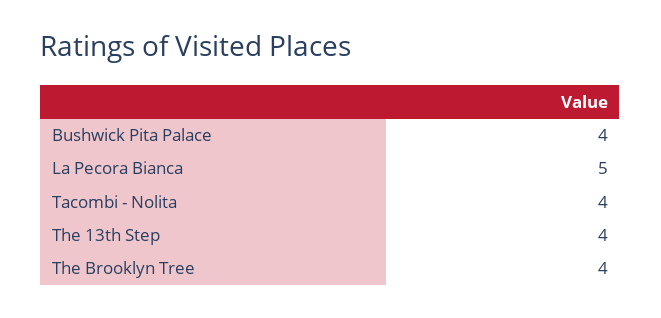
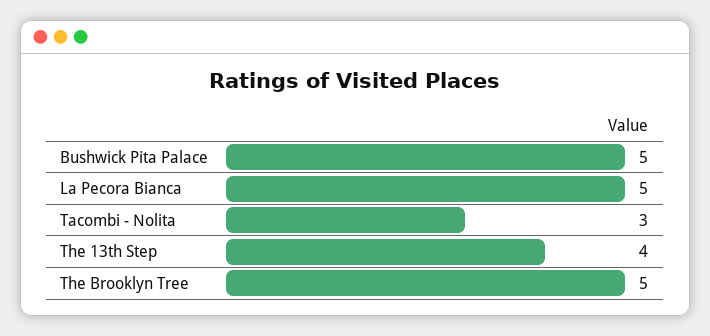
  {
-   "Bushwick Pita Palace": 4,
+   "Bushwick Pita Palace": 5,
    "La Pecora Bianca": 5,
-   "Tacombi - Nolita": 4,
+   "Tacombi - Nolita": 3,
    "The 13th Step": 4,
-   "The Brooklyn Tree": 4
+   "The Brooklyn Tree": 5
  }

